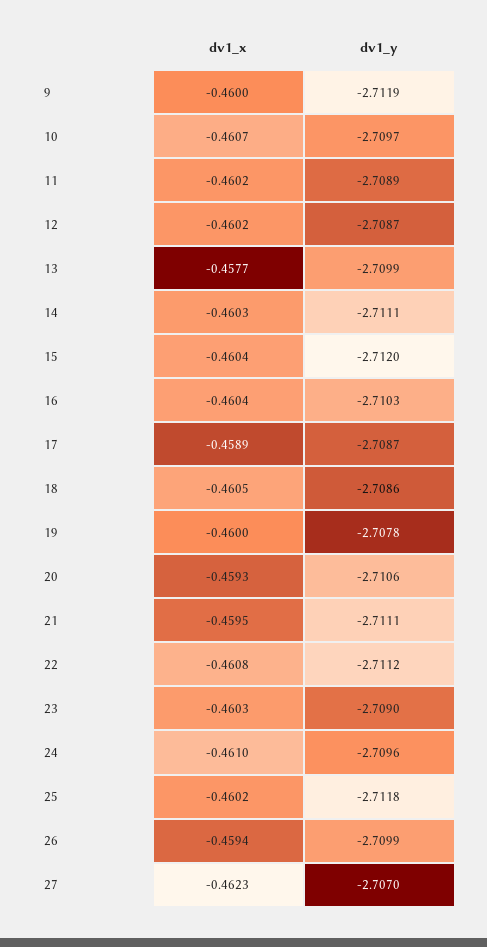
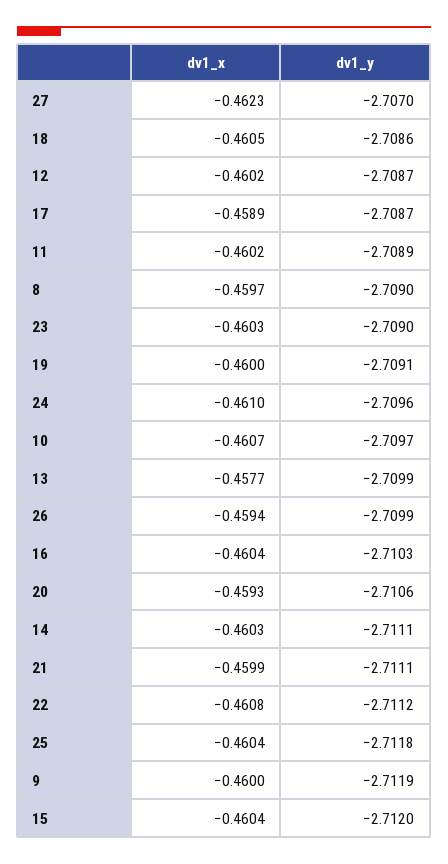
  {
    "dv1_x": {
      "9": -0.46,
      "10": -0.4607,
      "11": -0.4602,
      "12": -0.4602,
      "13": -0.4577,
      "14": -0.4603,
      "15": -0.4604,
      "16": -0.4604,
      "17": -0.4589,
      "18": -0.4605,
      "19": -0.46,
      "20": -0.4593,
-     "21": -0.4595,
+     "21": -0.4599,
      "22": -0.4608,
      "23": -0.4603,
      "24": -0.461,
-     "25": -0.4602,
+     "25": -0.4604,
      "26": -0.4594,
-     "27": -0.4623
+     "27": -0.4623,
+     "8": -0.4597
    },
    "dv1_y": {
      "9": -2.7119,
      "10": -2.7097,
      "11": -2.7089,
      "12": -2.7087,
      "13": -2.7099,
      "14": -2.7111,
      "15": -2.712,
      "16": -2.7103,
      "17": -2.7087,
      "18": -2.7086,
-     "19": -2.7078,
+     "19": -2.7091,
      "20": -2.7106,
      "21": -2.7111,
      "22": -2.7112,
      "23": -2.709,
      "24": -2.7096,
      "25": -2.7118,
      "26": -2.7099,
-     "27": -2.707
+     "27": -2.707,
+     "8": -2.709
    }
  }

